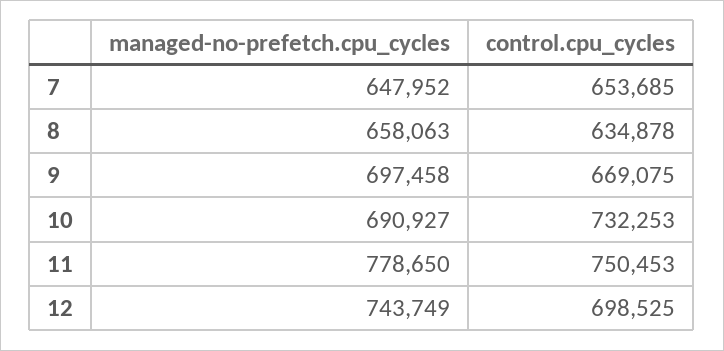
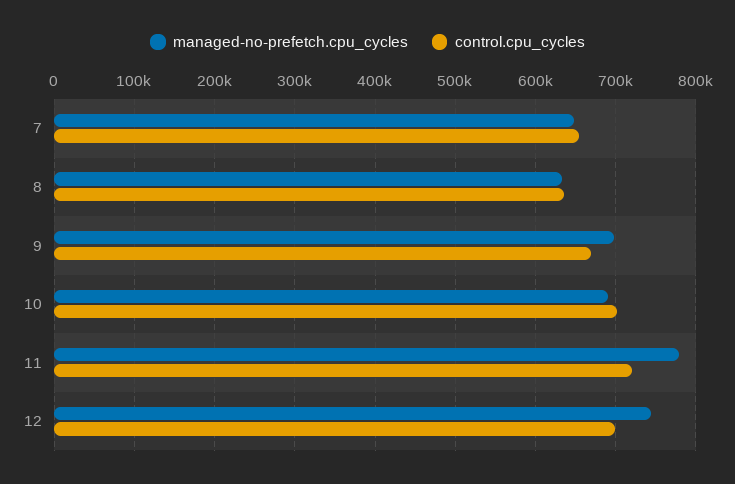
  {
    "managed-no-prefetch.cpu_cycles": {
      "7": 647952,
-     "8": 658063,
+     "8": 630000,
      "9": 697458,
      "10": 690927,
      "11": 778650,
      "12": 743749
    },
    "control.cpu_cycles": {
      "7": 653685,
      "8": 634878,
      "9": 669075,
-     "10": 732253,
+     "10": 700000,
-     "11": 750453,
+     "11": 720000,
      "12": 698525
    }
  }

